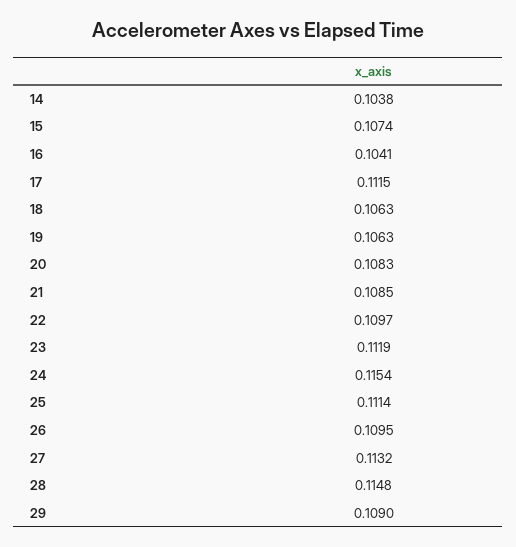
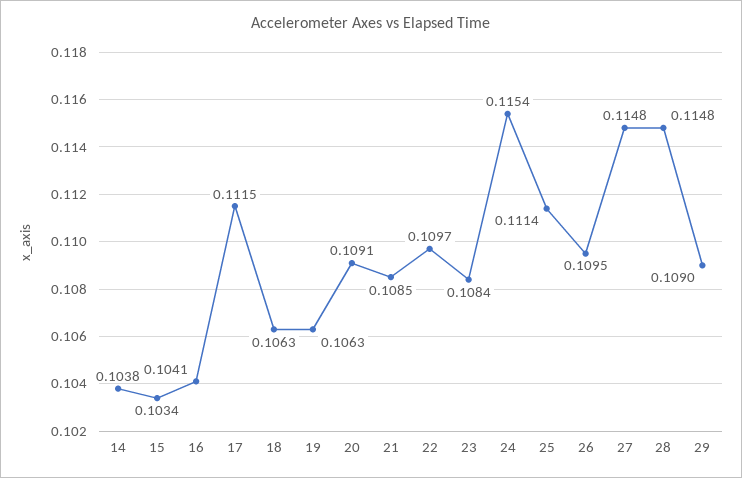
  {
    "14": 0.1038,
-   "15": 0.1074,
+   "15": 0.1034,
    "16": 0.1041,
    "17": 0.1115,
    "18": 0.1063,
    "19": 0.1063,
-   "20": 0.1083,
+   "20": 0.1091,
    "21": 0.1085,
    "22": 0.1097,
-   "23": 0.1119,
+   "23": 0.1084,
    "24": 0.1154,
    "25": 0.1114,
    "26": 0.1095,
-   "27": 0.1132,
+   "27": 0.1148,
    "28": 0.1148,
    "29": 0.109
  }

